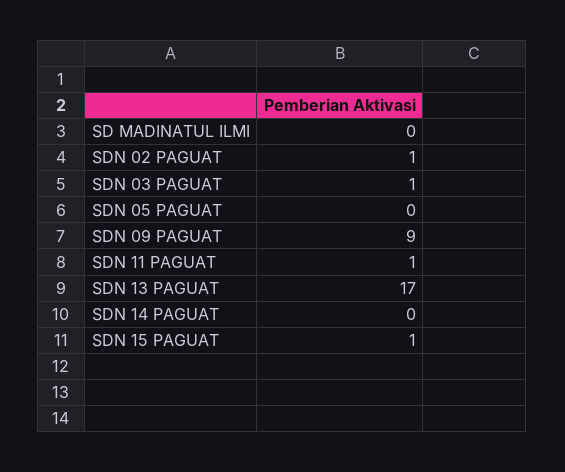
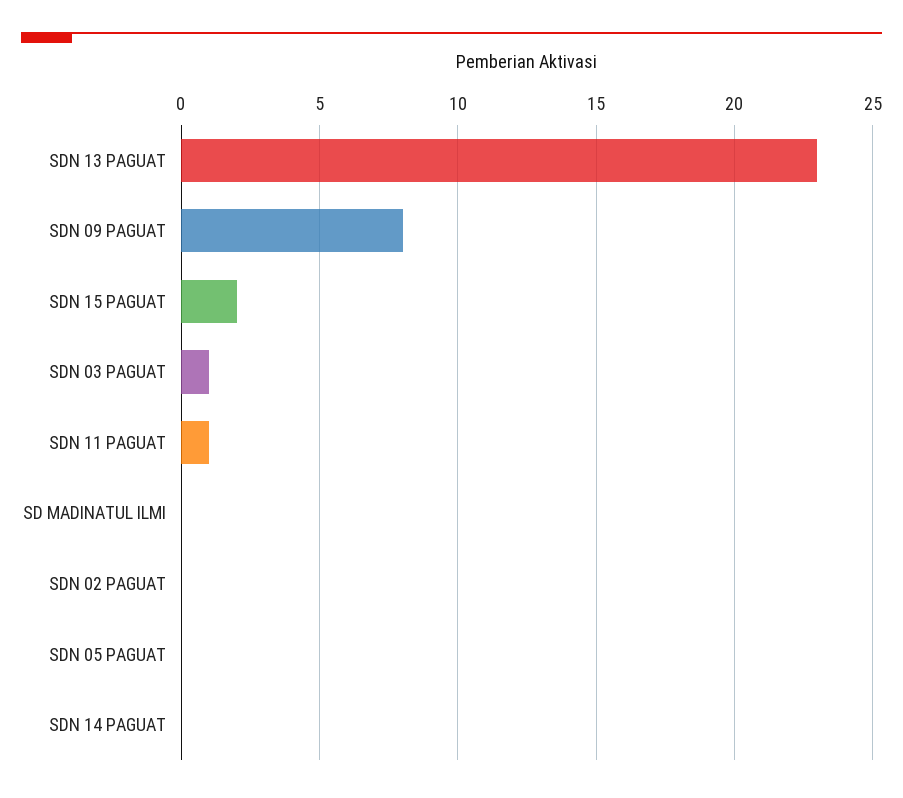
  {
    "SD MADINATUL ILMI": 0,
-   "SDN 02 PAGUAT": 1,
+   "SDN 02 PAGUAT": 0,
    "SDN 03 PAGUAT": 1,
    "SDN 05 PAGUAT": 0,
-   "SDN 09 PAGUAT": 9,
+   "SDN 09 PAGUAT": 8,
    "SDN 11 PAGUAT": 1,
-   "SDN 13 PAGUAT": 17,
+   "SDN 13 PAGUAT": 23,
    "SDN 14 PAGUAT": 0,
-   "SDN 15 PAGUAT": 1
+   "SDN 15 PAGUAT": 2
  }

